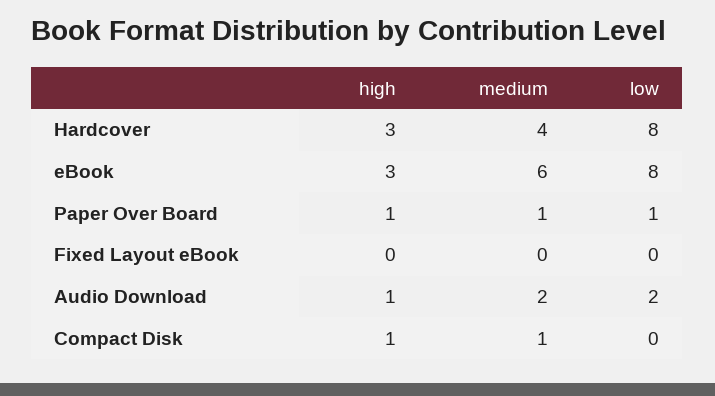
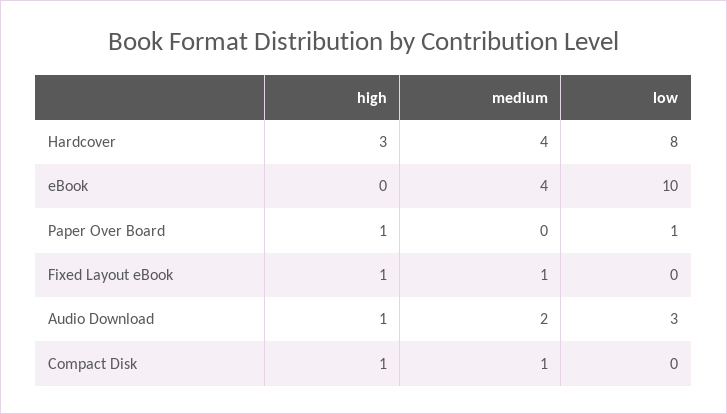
  {
    "high": {
      "Hardcover": 3,
-     "eBook": 3,
+     "eBook": 0,
      "Paper Over Board": 1,
-     "Fixed Layout eBook": 0,
+     "Fixed Layout eBook": 1,
      "Audio Download": 1,
      "Compact Disk": 1
    },
    "medium": {
      "Hardcover": 4,
-     "eBook": 6,
+     "eBook": 4,
-     "Paper Over Board": 1,
+     "Paper Over Board": 0,
-     "Fixed Layout eBook": 0,
+     "Fixed Layout eBook": 1,
      "Audio Download": 2,
      "Compact Disk": 1
    },
    "low": {
      "Hardcover": 8,
-     "eBook": 8,
+     "eBook": 10,
      "Paper Over Board": 1,
      "Fixed Layout eBook": 0,
-     "Audio Download": 2,
+     "Audio Download": 3,
      "Compact Disk": 0
    }
  }

